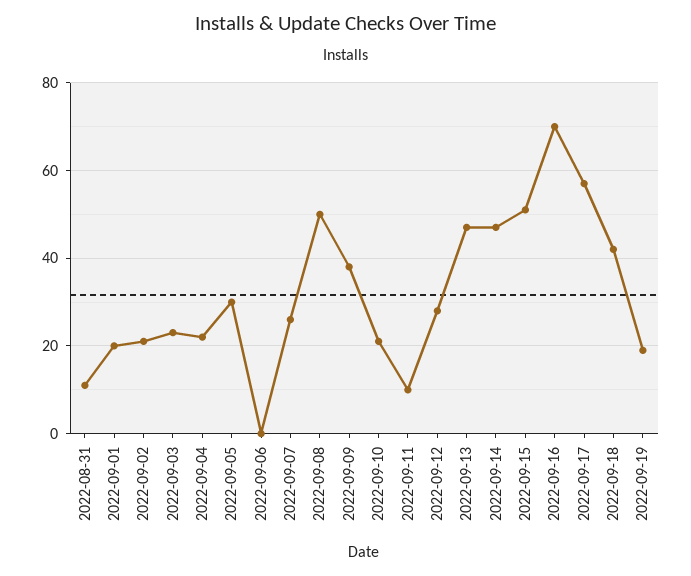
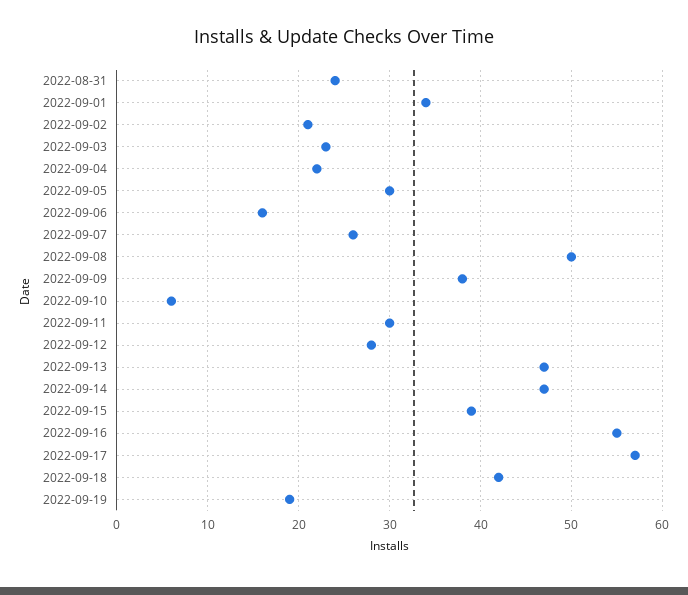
  {
-   "2022-08-31": 10,
+   "2022-08-31": 24,
-   "2022-09-01": 20,
+   "2022-09-01": 34,
    "2022-09-02": 21,
    "2022-09-03": 23,
    "2022-09-04": 22,
    "2022-09-05": 30,
-   "2022-09-06": 0,
+   "2022-09-06": 16,
    "2022-09-07": 26,
    "2022-09-08": 50,
    "2022-09-09": 38,
-   "2022-09-10": 20,
+   "2022-09-10": 6,
-   "2022-09-11": 10,
+   "2022-09-11": 30,
    "2022-09-12": 28,
    "2022-09-13": 47,
    "2022-09-14": 47,
-   "2022-09-15": 50,
+   "2022-09-15": 39,
-   "2022-09-16": 70,
+   "2022-09-16": 55,
    "2022-09-17": 57,
    "2022-09-18": 42,
    "2022-09-19": 19
  }

